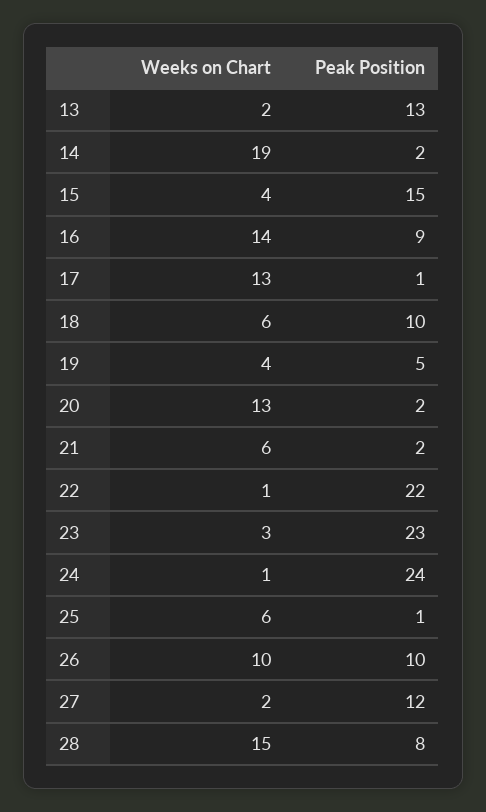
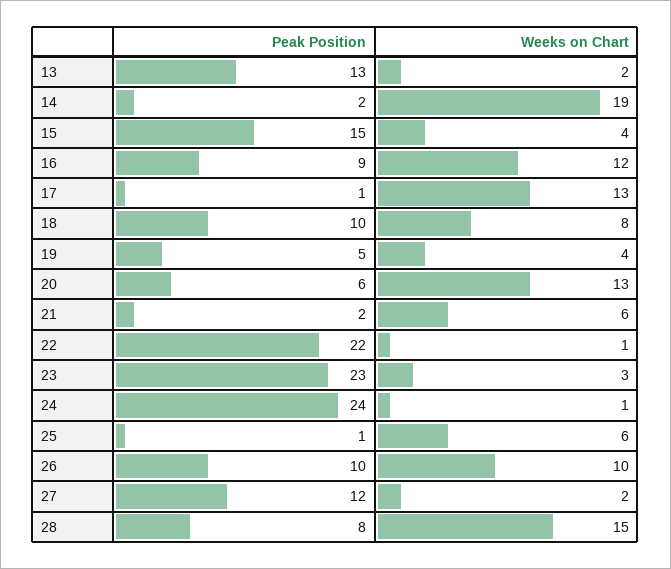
  {
    "Weeks on Chart": {
      "13": 2,
      "14": 19,
      "15": 4,
-     "16": 14,
+     "16": 12,
      "17": 13,
-     "18": 6,
+     "18": 8,
      "19": 4,
      "20": 13,
      "21": 6,
      "22": 1,
      "23": 3,
      "24": 1,
      "25": 6,
      "26": 10,
      "27": 2,
      "28": 15
    },
    "Peak Position": {
      "13": 13,
      "14": 2,
      "15": 15,
      "16": 9,
      "17": 1,
      "18": 10,
      "19": 5,
-     "20": 2,
+     "20": 6,
      "21": 2,
      "22": 22,
      "23": 23,
      "24": 24,
      "25": 1,
      "26": 10,
      "27": 12,
      "28": 8
    }
  }

